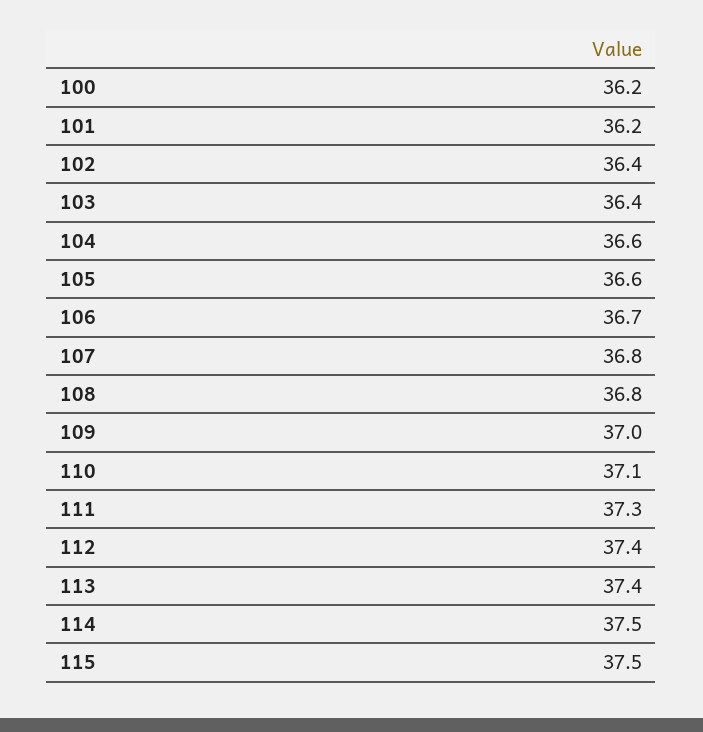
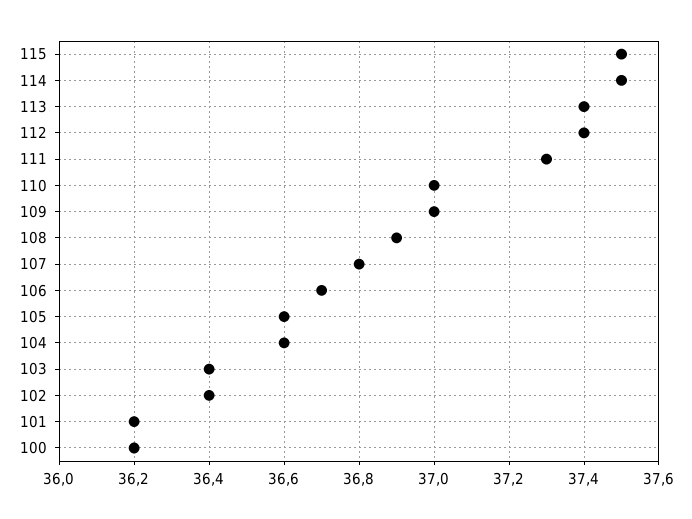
  {
    "100": 36.2,
    "101": 36.2,
    "102": 36.4,
    "103": 36.4,
    "104": 36.6,
    "105": 36.6,
    "106": 36.7,
    "107": 36.8,
-   "108": 36.8,
+   "108": 36.9,
    "109": 37,
-   "110": 37.1,
+   "110": 37,
    "111": 37.3,
    "112": 37.4,
    "113": 37.4,
    "114": 37.5,
    "115": 37.5
  }

